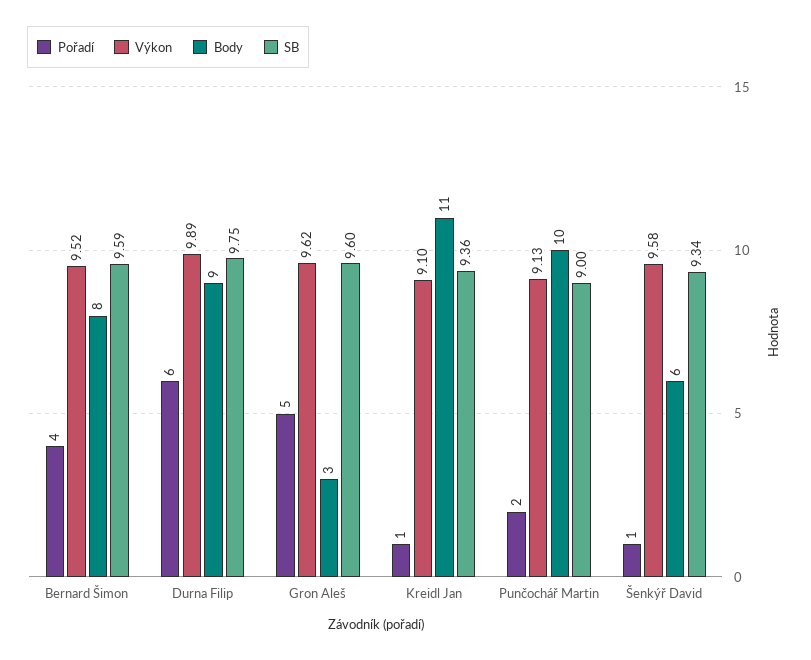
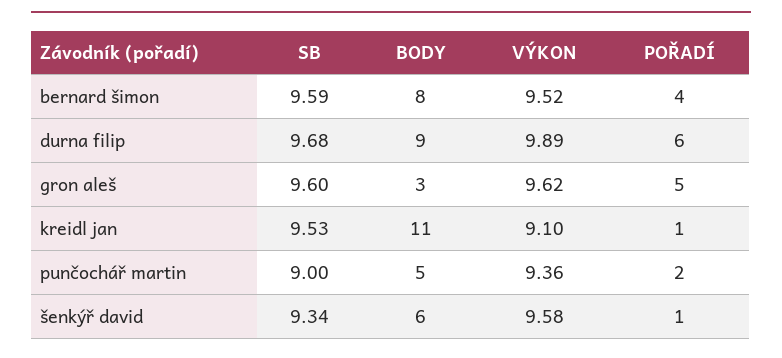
  {
    "Pořadí": {
      "Bernard Šimon": 4,
      "Durna Filip": 6,
      "Gron Aleš": 5,
      "Kreidl Jan": 1,
      "Punčochář Martin": 2,
      "Šenkýř David": 1
    },
    "Výkon": {
      "Bernard Šimon": 9.52,
      "Durna Filip": 9.89,
      "Gron Aleš": 9.62,
      "Kreidl Jan": 9.1,
-     "Punčochář Martin": 9.13,
+     "Punčochář Martin": 9.36,
      "Šenkýř David": 9.58
    },
    "Body": {
      "Bernard Šimon": 8,
      "Durna Filip": 9,
      "Gron Aleš": 3,
      "Kreidl Jan": 11,
-     "Punčochář Martin": 10,
+     "Punčochář Martin": 5,
      "Šenkýř David": 6
    },
    "SB": {
      "Bernard Šimon": 9.59,
-     "Durna Filip": 9.75,
+     "Durna Filip": 9.68,
      "Gron Aleš": 9.6,
-     "Kreidl Jan": 9.36,
+     "Kreidl Jan": 9.53,
      "Punčochář Martin": 9,
      "Šenkýř David": 9.34
    }
  }

